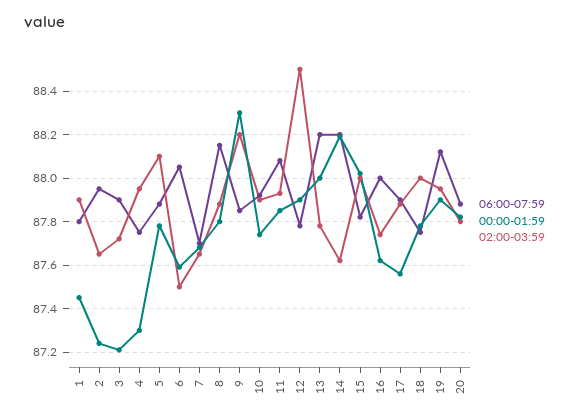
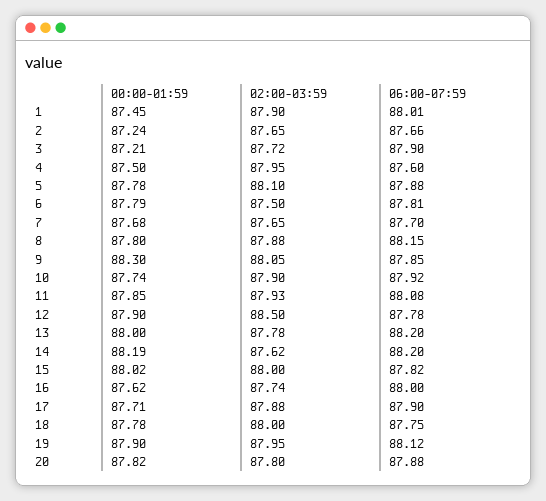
  {
    "06:00-07:59": {
-     "1": 87.8,
+     "1": 88.01,
-     "2": 87.95,
+     "2": 87.66,
      "3": 87.9,
-     "4": 87.75,
+     "4": 87.6,
      "5": 87.88,
-     "6": 88.05,
+     "6": 87.81,
      "7": 87.7,
      "8": 88.15,
      "9": 87.85,
      "10": 87.92,
      "11": 88.08,
      "12": 87.78,
      "13": 88.2,
      "14": 88.2,
      "15": 87.82,
      "16": 88,
      "17": 87.9,
      "18": 87.75,
      "19": 88.12,
      "20": 87.88
    },
    "00:00-01:59": {
      "1": 87.45,
      "2": 87.24,
      "3": 87.21,
-     "4": 87.3,
+     "4": 87.5,
      "5": 87.78,
-     "6": 87.6,
+     "6": 87.79,
      "7": 87.68,
      "8": 87.8,
      "9": 88.3,
      "10": 87.74,
      "11": 87.85,
      "12": 87.9,
      "13": 88,
      "14": 88.19,
      "15": 88.02,
      "16": 87.62,
-     "17": 87.55,
+     "17": 87.71,
      "18": 87.78,
      "19": 87.9,
      "20": 87.82
    },
    "02:00-03:59": {
      "1": 87.9,
      "2": 87.65,
      "3": 87.72,
      "4": 87.95,
      "5": 88.1,
      "6": 87.5,
      "7": 87.65,
      "8": 87.88,
-     "9": 88.2,
+     "9": 88.05,
      "10": 87.9,
      "11": 87.93,
      "12": 88.5,
      "13": 87.78,
      "14": 87.62,
      "15": 88,
      "16": 87.74,
      "17": 87.88,
      "18": 88,
      "19": 87.95,
      "20": 87.8
    }
  }

